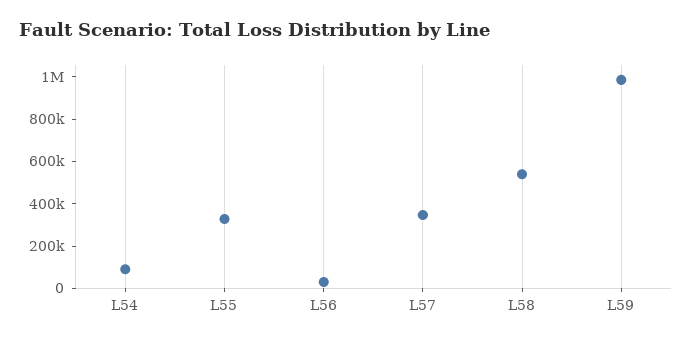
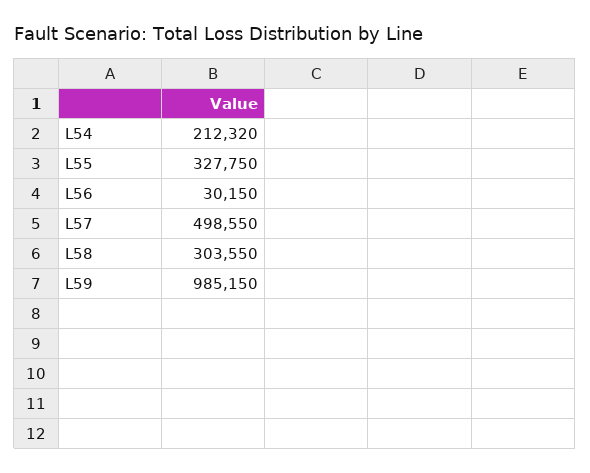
  {
-   "L54": 100000,
+   "L54": 212320,
    "L55": 327750,
    "L56": 30150,
-   "L57": 350000,
+   "L57": 498550,
-   "L58": 550000,
+   "L58": 303550,
    "L59": 985150
  }

